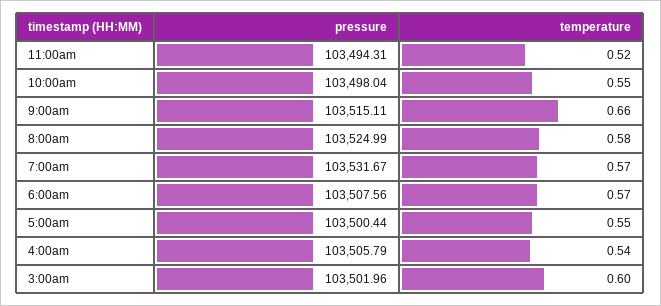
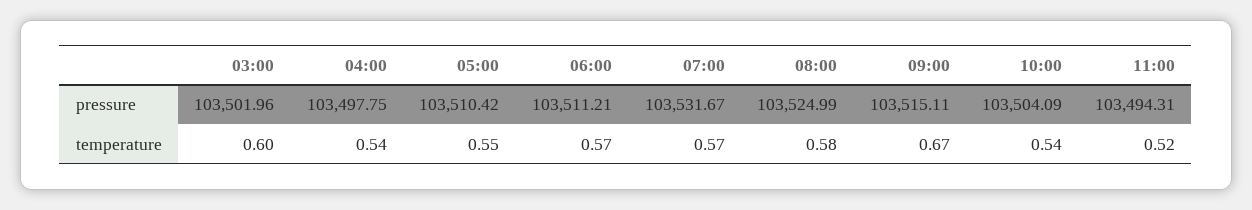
  {
    "pressure": {
      "11:00am": 103494.31,
-     "10:00am": 103498.04,
+     "10:00am": 103504.09,
      "9:00am": 103515.11,
      "8:00am": 103524.99,
      "7:00am": 103531.67,
-     "6:00am": 103507.56,
+     "6:00am": 103511.21,
-     "5:00am": 103500.44,
+     "5:00am": 103510.42,
-     "4:00am": 103505.79,
+     "4:00am": 103497.75,
      "3:00am": 103501.96
    },
    "temperature": {
      "11:00am": 0.52,
-     "10:00am": 0.55,
+     "10:00am": 0.54,
-     "9:00am": 0.66,
+     "9:00am": 0.67,
      "8:00am": 0.58,
      "7:00am": 0.57,
      "6:00am": 0.57,
      "5:00am": 0.55,
      "4:00am": 0.54,
      "3:00am": 0.6
    }
  }

